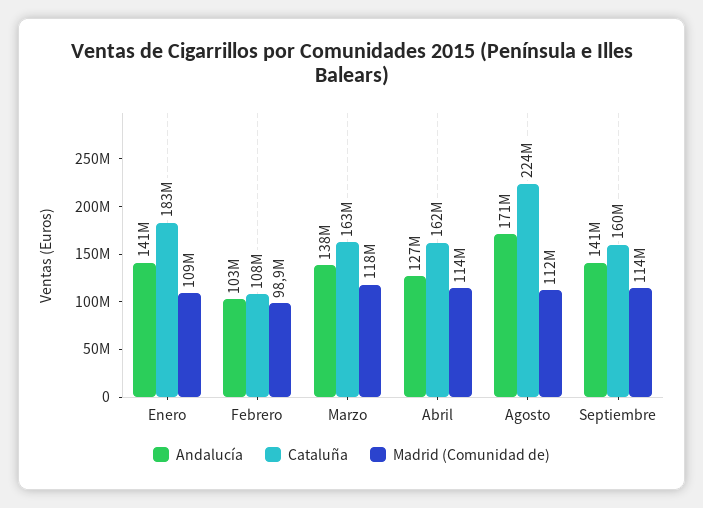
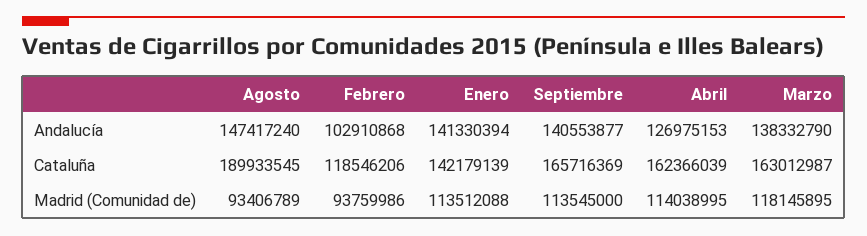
  {
    "Andalucía": {
      "Enero": 141330394,
      "Febrero": 102910868,
      "Marzo": 138332790,
      "Abril": 126975153,
-     "Agosto": 171000000,
+     "Agosto": 147417240,
      "Septiembre": 140553877
    },
    "Cataluña": {
-     "Enero": 183000000,
+     "Enero": 142179139,
-     "Febrero": 108000000,
+     "Febrero": 118546206,
      "Marzo": 163012987,
      "Abril": 162366039,
-     "Agosto": 224000000,
+     "Agosto": 189933545,
-     "Septiembre": 160000000
+     "Septiembre": 165716369
    },
    "Madrid (Comunidad de)": {
-     "Enero": 109000000,
+     "Enero": 113512088,
-     "Febrero": 98900000,
+     "Febrero": 93759986,
      "Marzo": 118145895,
      "Abril": 114038995,
-     "Agosto": 112000000,
+     "Agosto": 93406789,
      "Septiembre": 113545000
    }
  }

